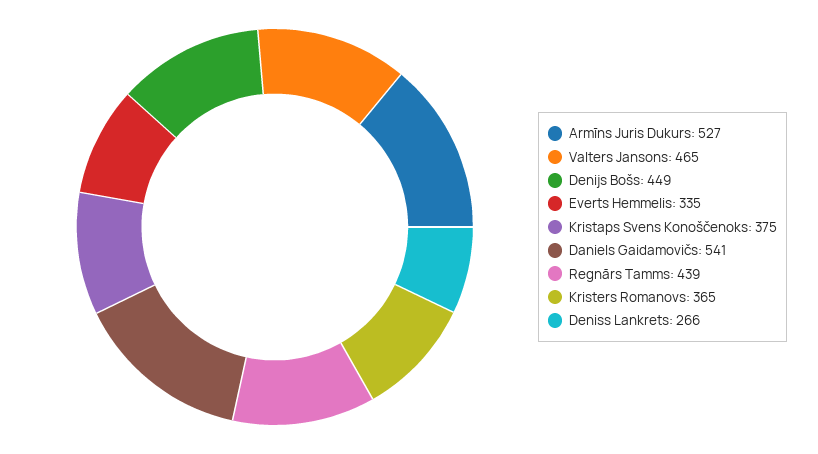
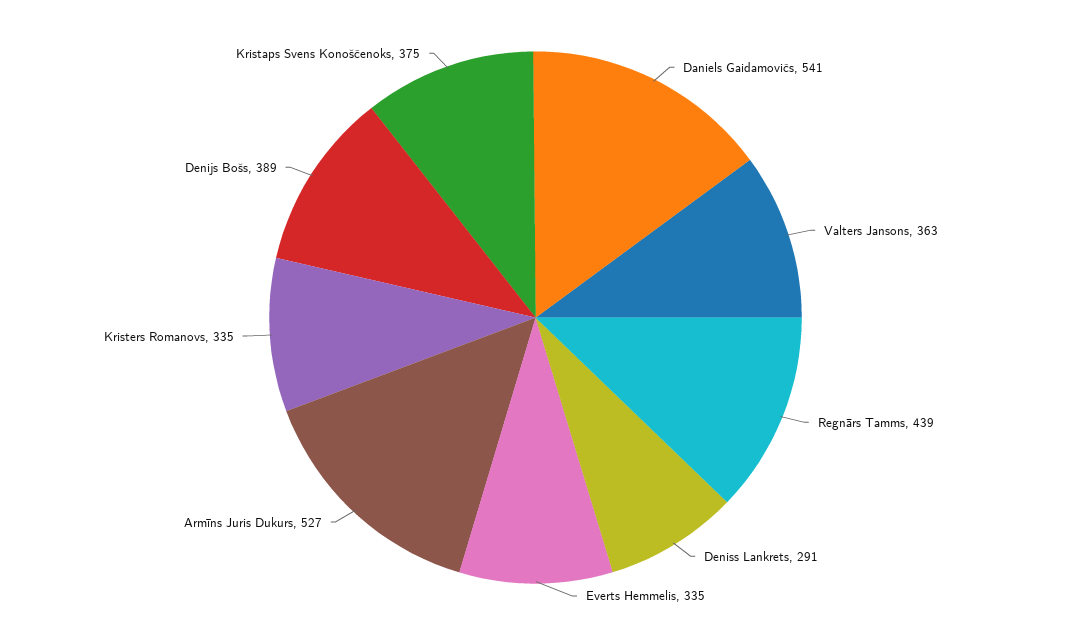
  {
    "Armīns Juris Dukurs": 527,
-   "Valters Jansons": 465,
+   "Valters Jansons": 363,
-   "Denijs Bošs": 449,
+   "Denijs Bošs": 389,
    "Everts Hemmelis": 335,
    "Kristaps Svens Konoščenoks": 375,
    "Daniels Gaidamovičs": 541,
    "Regnārs Tamms": 439,
-   "Kristers Romanovs": 365,
+   "Kristers Romanovs": 335,
-   "Deniss Lankrets": 266
+   "Deniss Lankrets": 291
  }

